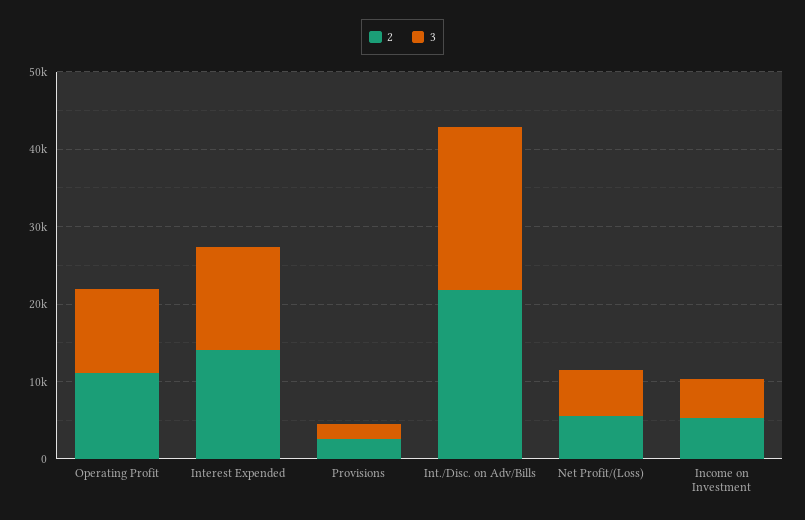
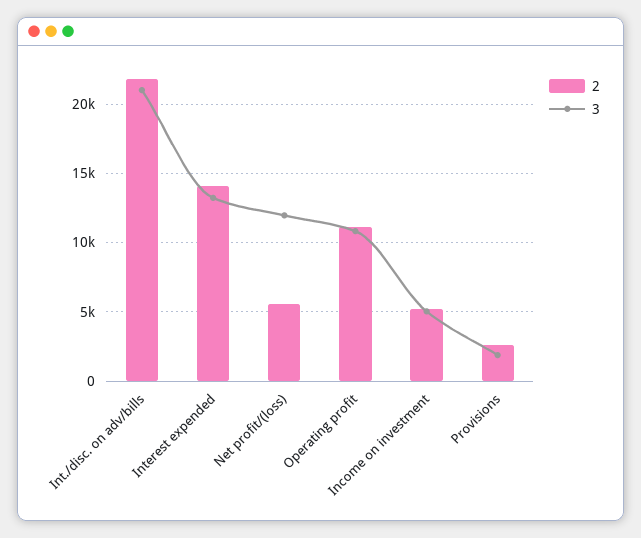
  {
    "2": {
      "Operating Profit": 11000,
      "Interest Expended": 14000,
      "Provisions": 2500,
      "Int./Disc. on Adv/Bills": 22000,
      "Net Profit/(Loss)": 5500,
      "Income on Investment": 5000
    },
    "3": {
      "Operating Profit": 11000,
      "Interest Expended": 13000,
      "Provisions": 2000,
      "Int./Disc. on Adv/Bills": 21000,
-     "Net Profit/(Loss)": 6000,
+     "Net Profit/(Loss)": 12000,
      "Income on Investment": 5000
    }
  }

